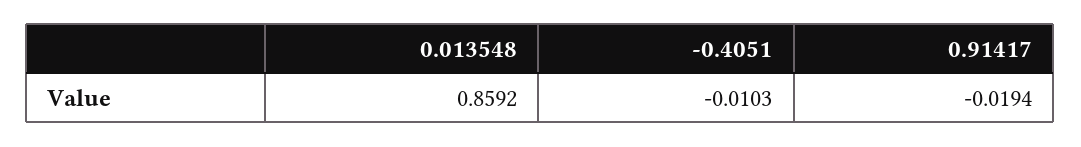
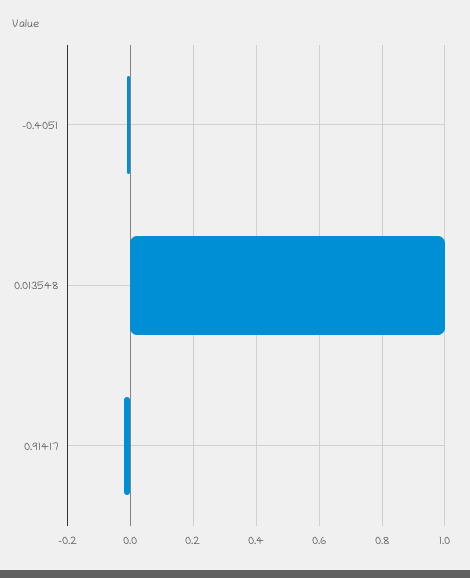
  {
-   "0.013548": 0.8592,
+   "0.013548": 1,
    "-0.4051": -0.0103,
    "0.91417": -0.0194
  }

